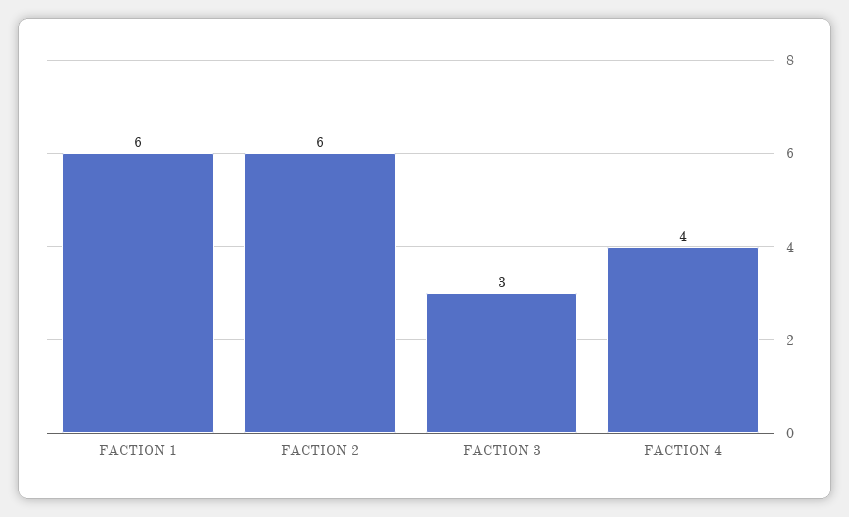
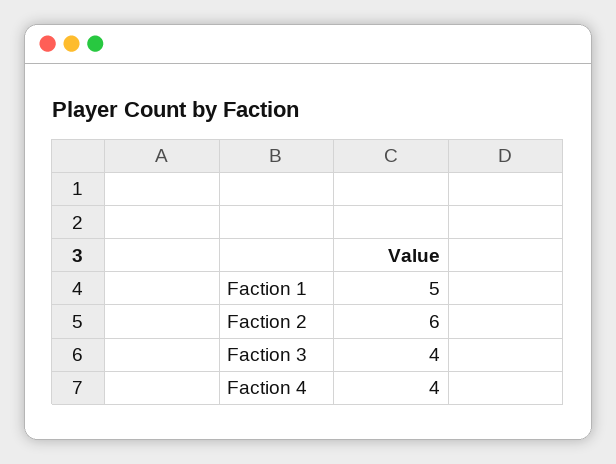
  {
-   "FACTION 1": 6,
+   "FACTION 1": 5,
    "FACTION 2": 6,
-   "FACTION 3": 3,
+   "FACTION 3": 4,
    "FACTION 4": 4
  }

